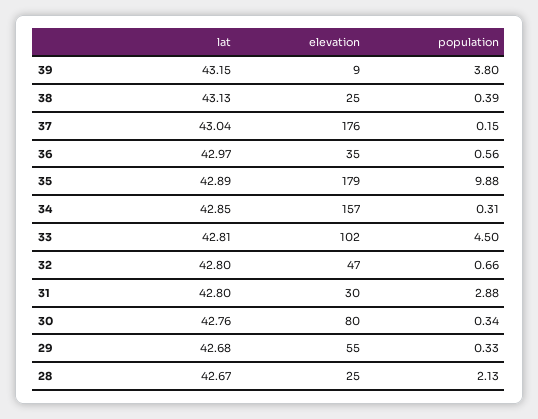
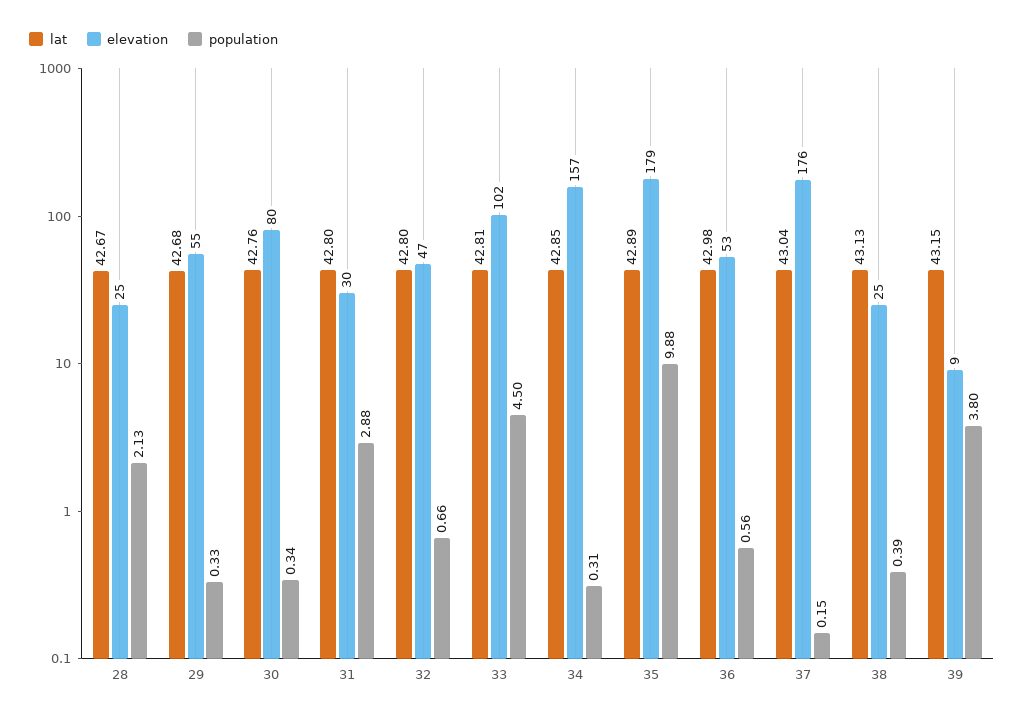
  {
    "lat": {
      "39": 43.15,
      "38": 43.13,
      "37": 43.04,
-     "36": 42.97,
+     "36": 42.98,
      "35": 42.89,
      "34": 42.85,
      "33": 42.81,
      "32": 42.8,
      "31": 42.8,
      "30": 42.76,
      "29": 42.68,
      "28": 42.67
    },
    "elevation": {
      "39": 9,
      "38": 25,
      "37": 176,
-     "36": 35,
+     "36": 53,
      "35": 179,
      "34": 157,
      "33": 102,
      "32": 47,
      "31": 30,
      "30": 80,
      "29": 55,
      "28": 25
    },
    "population": {
      "39": 3.8,
      "38": 0.39,
      "37": 0.15,
      "36": 0.56,
      "35": 9.88,
      "34": 0.31,
      "33": 4.5,
      "32": 0.66,
      "31": 2.88,
      "30": 0.34,
      "29": 0.33,
      "28": 2.13
    }
  }

